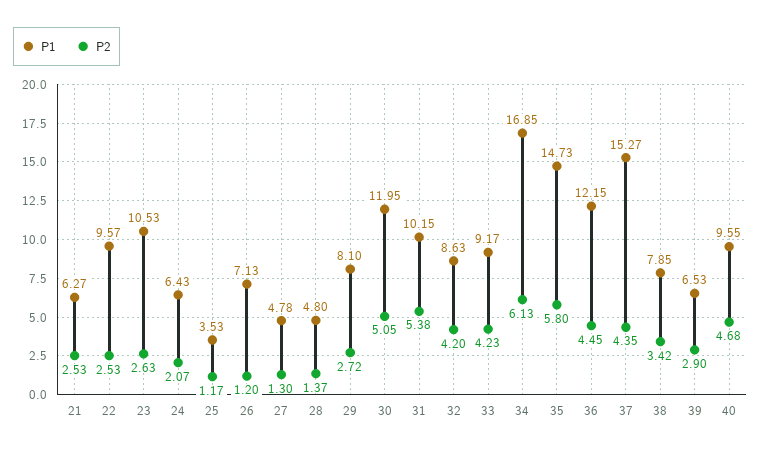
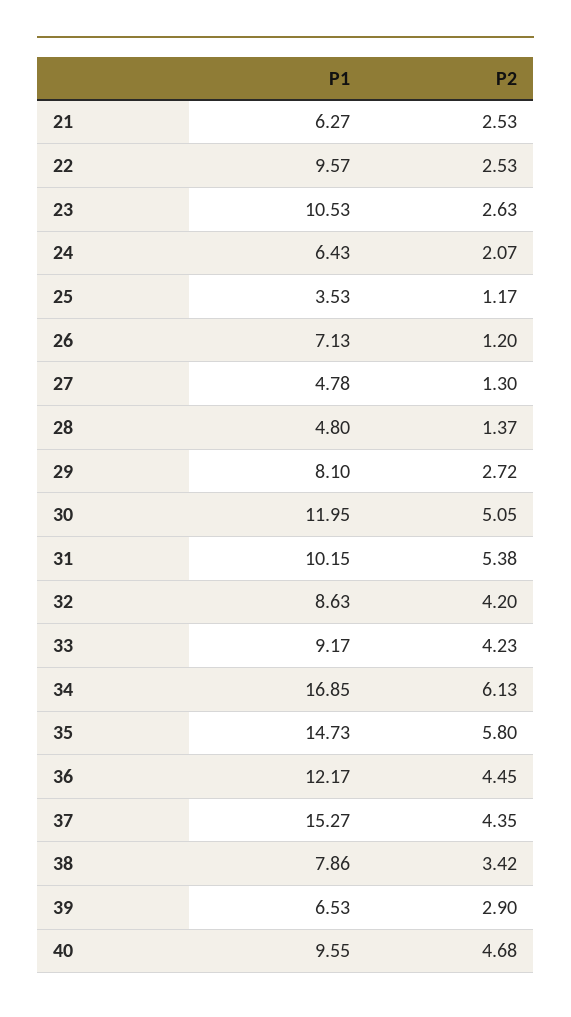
  {
    "P1": {
      "21": 6.27,
      "22": 9.57,
      "23": 10.53,
      "24": 6.43,
      "25": 3.53,
      "26": 7.13,
      "27": 4.78,
      "28": 4.8,
      "29": 8.1,
      "30": 11.95,
      "31": 10.15,
      "32": 8.63,
      "33": 9.17,
      "34": 16.85,
      "35": 14.73,
-     "36": 12.15,
+     "36": 12.17,
      "37": 15.27,
-     "38": 7.85,
+     "38": 7.86,
      "39": 6.53,
      "40": 9.55
    },
    "P2": {
      "21": 2.53,
      "22": 2.53,
      "23": 2.63,
      "24": 2.07,
      "25": 1.17,
      "26": 1.2,
      "27": 1.3,
      "28": 1.37,
      "29": 2.72,
      "30": 5.05,
      "31": 5.38,
      "32": 4.2,
      "33": 4.23,
      "34": 6.13,
      "35": 5.8,
      "36": 4.45,
      "37": 4.35,
      "38": 3.42,
      "39": 2.9,
      "40": 4.68
    }
  }

